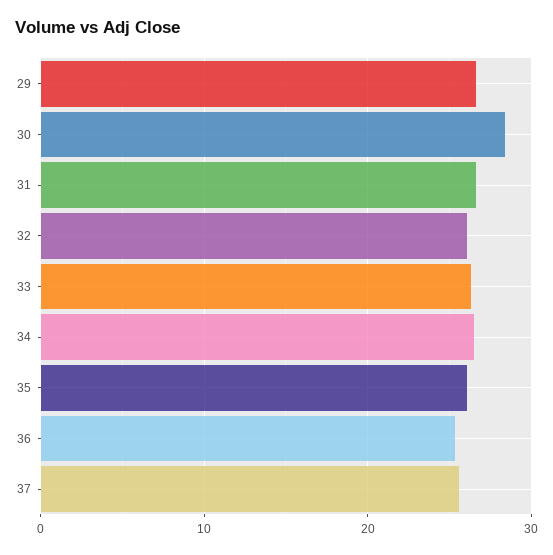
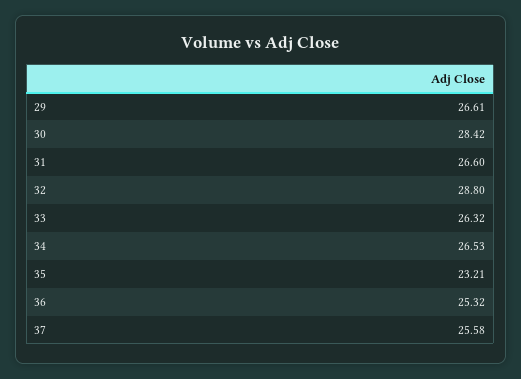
  {
    "29": 26.61,
    "30": 28.42,
    "31": 26.6,
-   "32": 26,
+   "32": 28.8,
    "33": 26.32,
    "34": 26.53,
-   "35": 26,
+   "35": 23.21,
    "36": 25.32,
    "37": 25.58
  }

